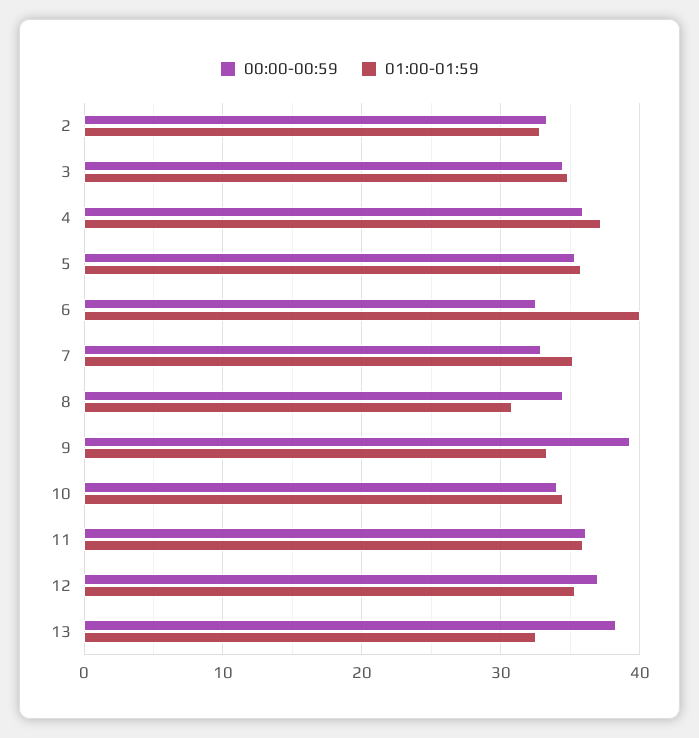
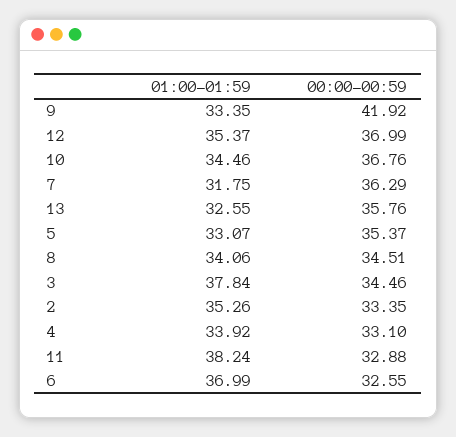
  {
    "00:00-00:59": {
      "2": 33.35,
      "3": 34.46,
-     "4": 36,
+     "4": 33.1,
      "5": 35.37,
      "6": 32.55,
-     "7": 33,
+     "7": 36.29,
      "8": 34.51,
-     "9": 39,
+     "9": 41.92,
-     "10": 34,
+     "10": 36.76,
-     "11": 36,
+     "11": 32.88,
      "12": 36.99,
-     "13": 38
+     "13": 35.76
    },
    "01:00-01:59": {
-     "2": 33,
+     "2": 35.26,
-     "3": 35,
+     "3": 37.84,
-     "4": 37,
+     "4": 33.92,
-     "5": 36,
+     "5": 33.07,
-     "6": 40,
+     "6": 36.99,
-     "7": 35,
+     "7": 31.75,
-     "8": 31,
+     "8": 34.06,
      "9": 33.35,
      "10": 34.46,
-     "11": 36,
+     "11": 38.24,
      "12": 35.37,
      "13": 32.55
    }
  }

